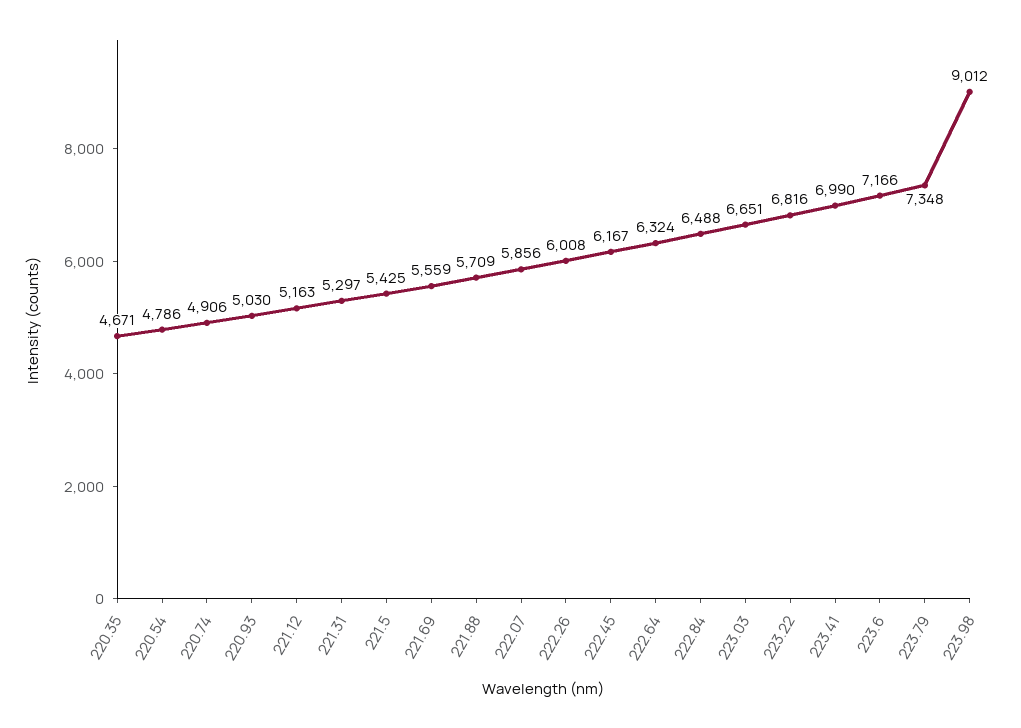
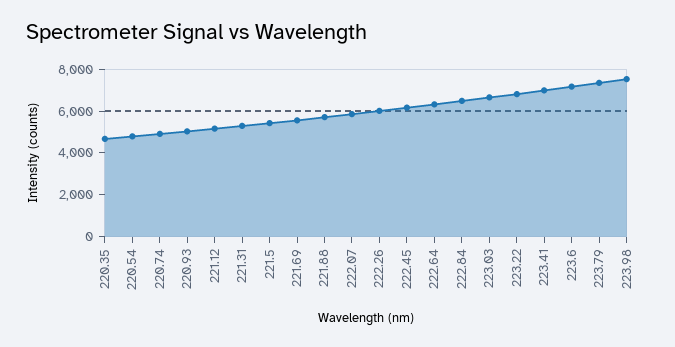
  {
    "220.35": 4671,
    "220.54": 4786,
    "220.74": 4906,
    "220.93": 5030,
    "221.12": 5163,
    "221.31": 5297,
    "221.5": 5425,
    "221.69": 5559,
    "221.88": 5709,
    "222.07": 5856,
    "222.26": 6008,
    "222.45": 6167,
    "222.64": 6324,
    "222.84": 6488,
    "223.03": 6651,
    "223.22": 6816,
    "223.41": 6990,
    "223.6": 7166,
    "223.79": 7348,
-   "223.98": 9012
+   "223.98": 7500
  }

